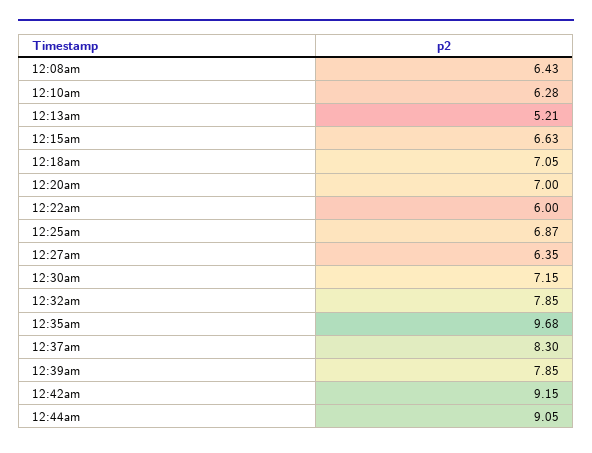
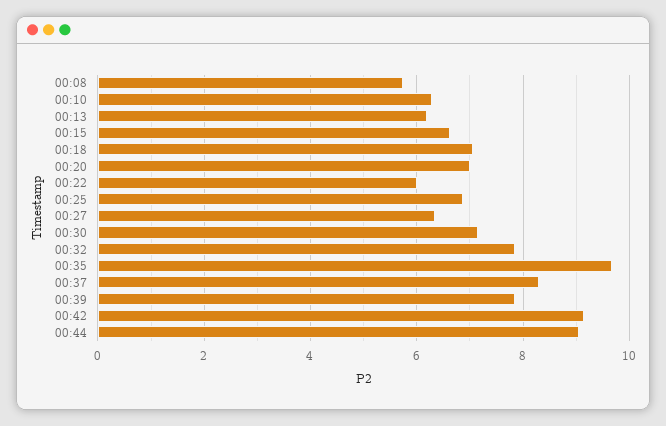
  {
-   "12:08am": 6.43,
+   "12:08am": 5.8,
    "12:10am": 6.28,
-   "12:13am": 5.21,
+   "12:13am": 6.2,
    "12:15am": 6.63,
    "12:18am": 7.05,
    "12:20am": 7,
    "12:22am": 6,
    "12:25am": 6.87,
    "12:27am": 6.35,
    "12:30am": 7.15,
    "12:32am": 7.85,
    "12:35am": 9.68,
    "12:37am": 8.3,
    "12:39am": 7.85,
    "12:42am": 9.15,
    "12:44am": 9.05
  }

